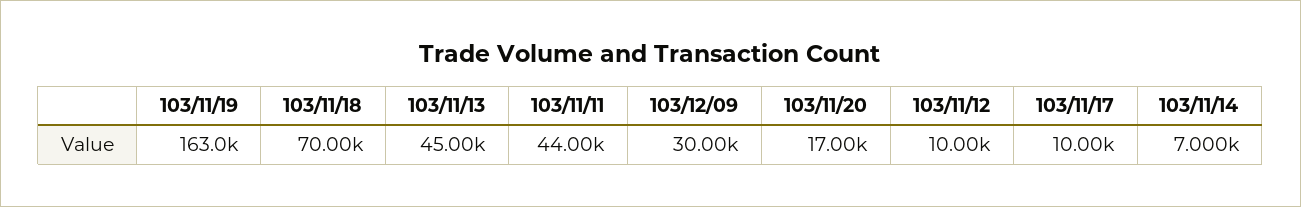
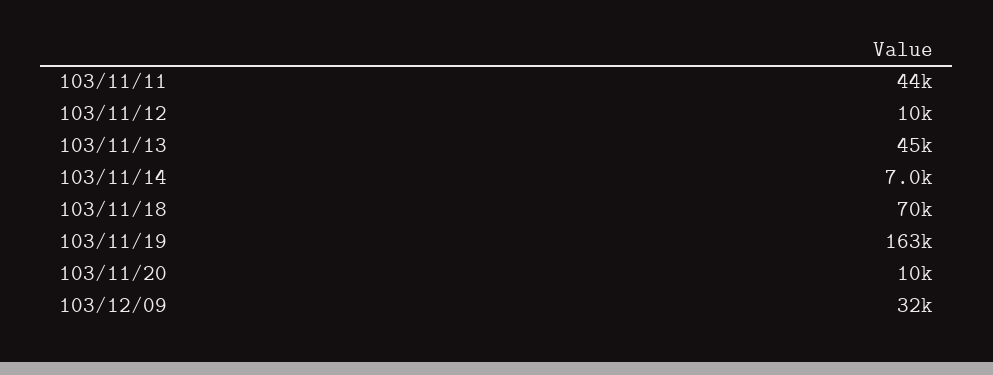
  {
    "103/11/19": 163000,
    "103/11/18": 70000,
    "103/11/13": 45000,
    "103/11/11": 44000,
-   "103/12/09": 30000,
+   "103/12/09": 32000,
-   "103/11/20": 17000,
+   "103/11/20": 10000,
    "103/11/12": 10000,
-   "103/11/17": 10000,
    "103/11/14": 7000
  }

